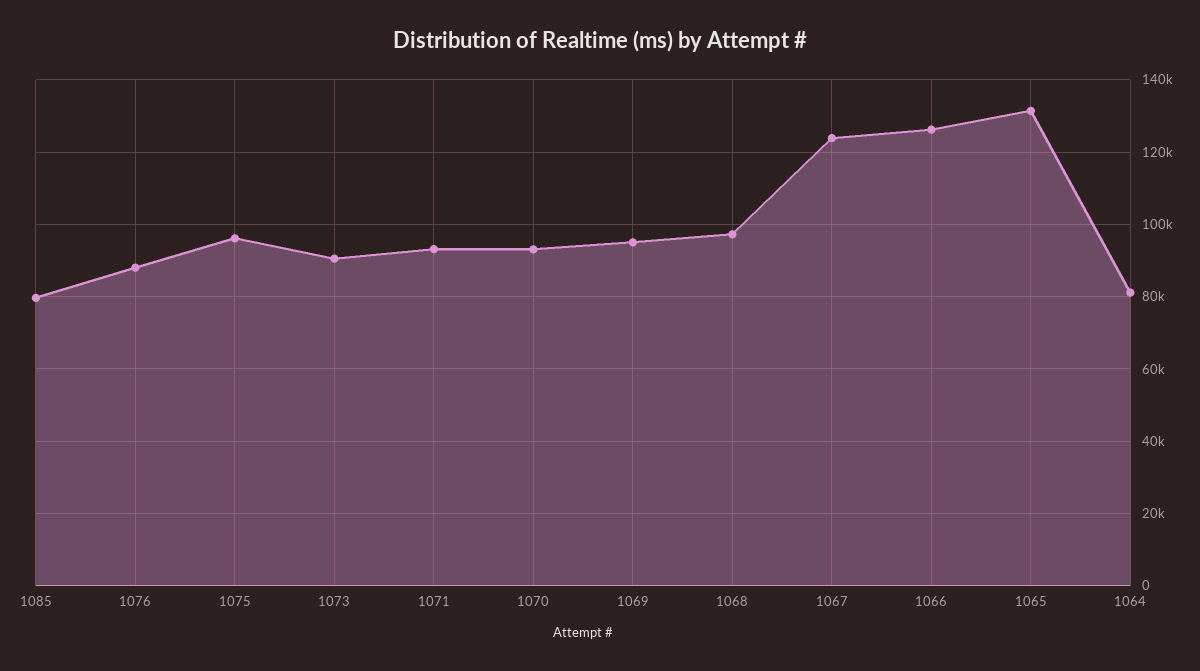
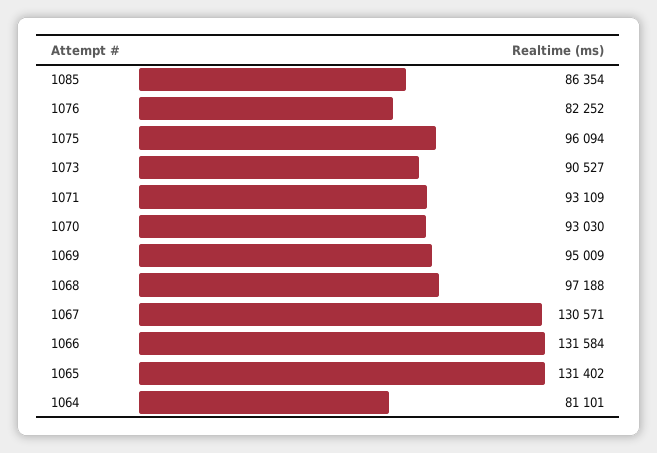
  {
-   "1085": 80000,
+   "1085": 86354,
-   "1076": 88000,
+   "1076": 82252,
    "1075": 96094,
    "1073": 90527,
    "1071": 93109,
    "1070": 93030,
    "1069": 95009,
    "1068": 97188,
-   "1067": 124000,
+   "1067": 130571,
-   "1066": 126000,
+   "1066": 131584,
    "1065": 131402,
    "1064": 81101
  }

